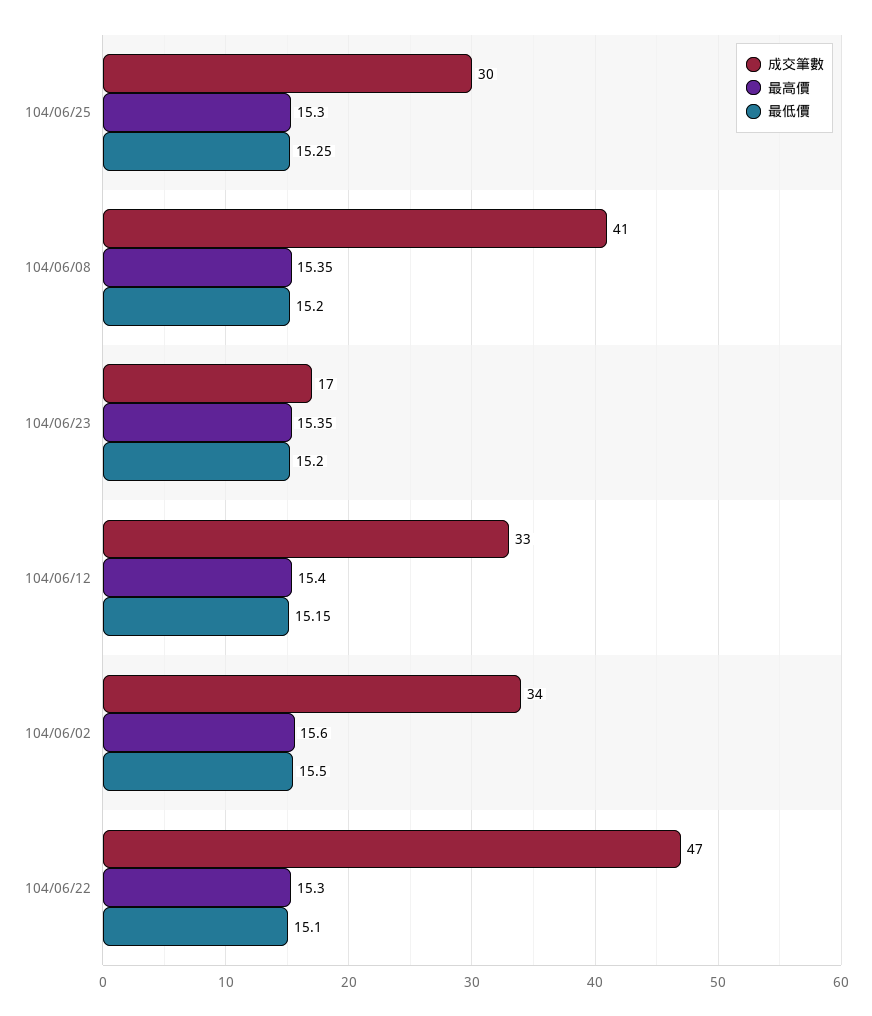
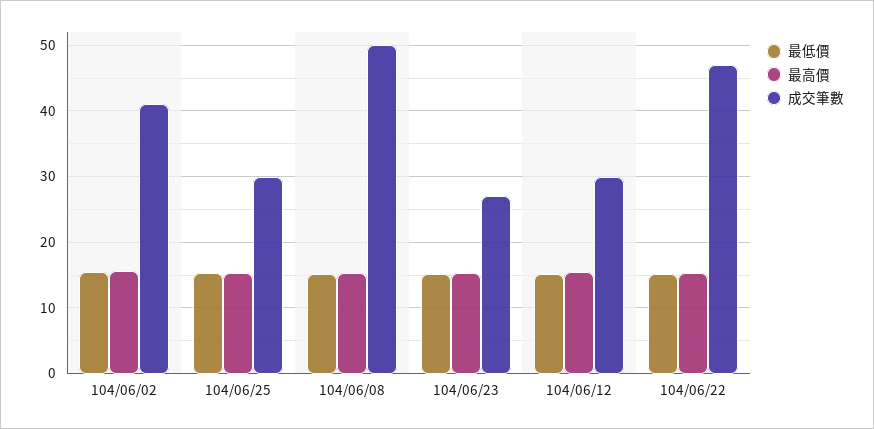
  {
    "成交筆數": {
      "104/06/25": 30,
-     "104/06/08": 41,
+     "104/06/08": 50,
-     "104/06/23": 17,
+     "104/06/23": 27,
-     "104/06/12": 33,
+     "104/06/12": 30,
-     "104/06/02": 34,
+     "104/06/02": 41,
      "104/06/22": 47
    },
    "最高價": {
      "104/06/25": 15.3,
      "104/06/08": 15.35,
      "104/06/23": 15.35,
      "104/06/12": 15.4,
      "104/06/02": 15.6,
      "104/06/22": 15.3
    },
    "最低價": {
      "104/06/25": 15.25,
      "104/06/08": 15.2,
      "104/06/23": 15.2,
      "104/06/12": 15.15,
      "104/06/02": 15.5,
      "104/06/22": 15.1
    }
  }

